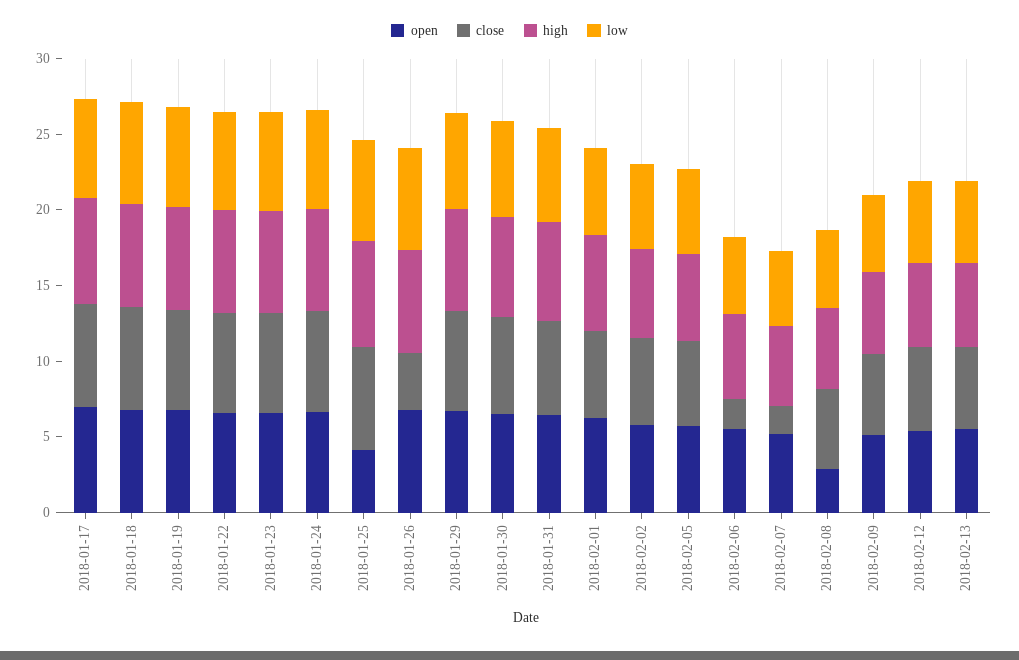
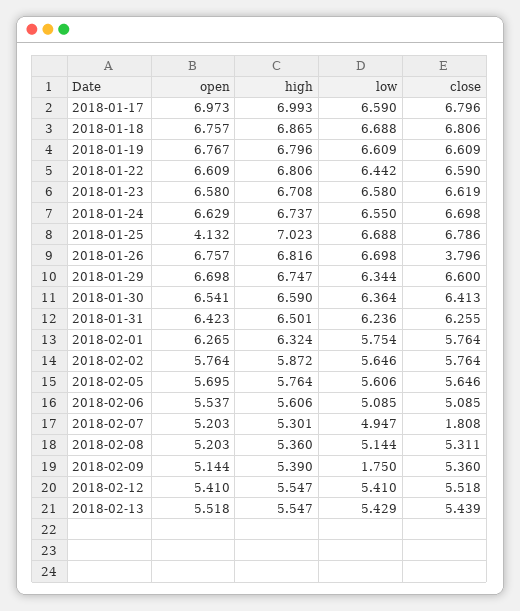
  {
    "open": {
      "2018-01-17": 6.973,
      "2018-01-18": 6.757,
      "2018-01-19": 6.767,
      "2018-01-22": 6.609,
      "2018-01-23": 6.58,
      "2018-01-24": 6.629,
      "2018-01-25": 4.132,
      "2018-01-26": 6.757,
      "2018-01-29": 6.698,
      "2018-01-30": 6.541,
      "2018-01-31": 6.423,
      "2018-02-01": 6.265,
      "2018-02-02": 5.764,
      "2018-02-05": 5.695,
      "2018-02-06": 5.537,
      "2018-02-07": 5.203,
-     "2018-02-08": 3,
+     "2018-02-08": 5.203,
      "2018-02-09": 5.144,
      "2018-02-12": 5.41,
      "2018-02-13": 5.518
    },
    "close": {
      "2018-01-17": 6.796,
      "2018-01-18": 6.806,
      "2018-01-19": 6.609,
      "2018-01-22": 6.59,
      "2018-01-23": 6.619,
      "2018-01-24": 6.698,
      "2018-01-25": 6.786,
      "2018-01-26": 3.796,
      "2018-01-29": 6.6,
      "2018-01-30": 6.413,
      "2018-01-31": 6.255,
      "2018-02-01": 5.764,
      "2018-02-02": 5.764,
      "2018-02-05": 5.646,
-     "2018-02-06": 2,
+     "2018-02-06": 5.085,
      "2018-02-07": 1.808,
      "2018-02-08": 5.311,
      "2018-02-09": 5.36,
      "2018-02-12": 5.518,
      "2018-02-13": 5.439
    },
    "high": {
      "2018-01-17": 6.993,
      "2018-01-18": 6.865,
      "2018-01-19": 6.796,
      "2018-01-22": 6.806,
      "2018-01-23": 6.708,
      "2018-01-24": 6.737,
      "2018-01-25": 7.023,
      "2018-01-26": 6.816,
      "2018-01-29": 6.747,
      "2018-01-30": 6.59,
      "2018-01-31": 6.501,
      "2018-02-01": 6.324,
      "2018-02-02": 5.872,
      "2018-02-05": 5.764,
      "2018-02-06": 5.606,
      "2018-02-07": 5.301,
      "2018-02-08": 5.36,
      "2018-02-09": 5.39,
      "2018-02-12": 5.547,
      "2018-02-13": 5.547
    },
    "low": {
      "2018-01-17": 6.59,
      "2018-01-18": 6.688,
      "2018-01-19": 6.609,
      "2018-01-22": 6.442,
      "2018-01-23": 6.58,
      "2018-01-24": 6.55,
      "2018-01-25": 6.688,
      "2018-01-26": 6.698,
      "2018-01-29": 6.344,
      "2018-01-30": 6.364,
      "2018-01-31": 6.236,
      "2018-02-01": 5.754,
      "2018-02-02": 5.646,
      "2018-02-05": 5.606,
      "2018-02-06": 5.085,
      "2018-02-07": 4.947,
      "2018-02-08": 5.144,
-     "2018-02-09": 5,
+     "2018-02-09": 1.75,
      "2018-02-12": 5.41,
      "2018-02-13": 5.429
    }
  }

